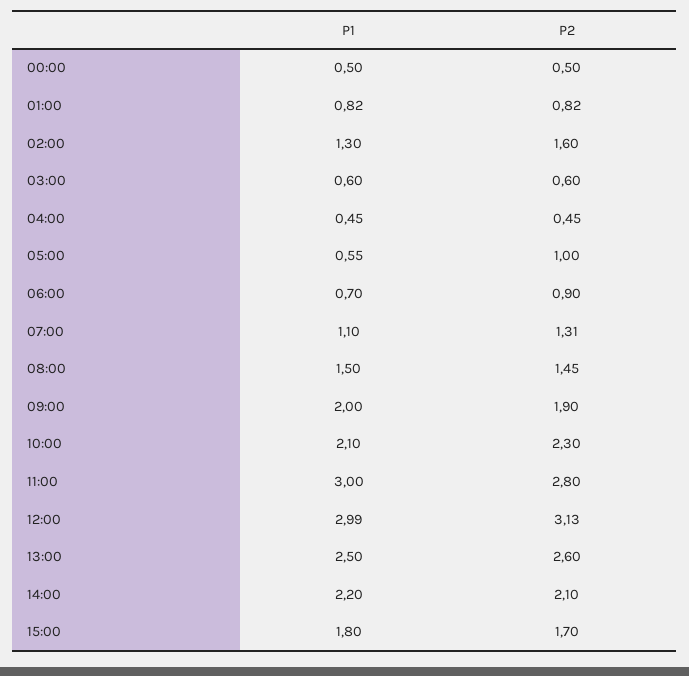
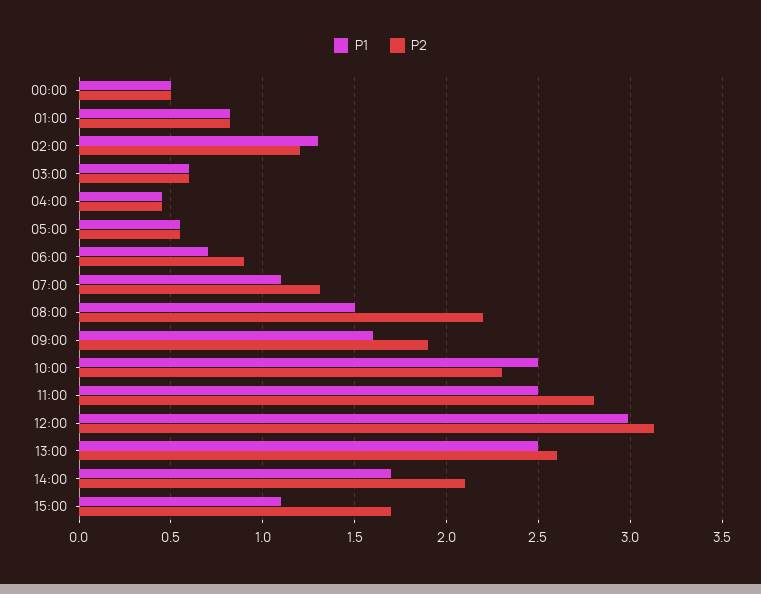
  {
    "P1": {
      "00:00": 0.5,
      "01:00": 0.82,
      "02:00": 1.3,
      "03:00": 0.6,
      "04:00": 0.45,
      "05:00": 0.55,
      "06:00": 0.7,
      "07:00": 1.1,
      "08:00": 1.5,
-     "09:00": 2,
+     "09:00": 1.6,
-     "10:00": 2.1,
+     "10:00": 2.5,
-     "11:00": 3,
+     "11:00": 2.5,
      "12:00": 2.99,
      "13:00": 2.5,
-     "14:00": 2.2,
+     "14:00": 1.7,
-     "15:00": 1.8
+     "15:00": 1.1
    },
    "P2": {
      "00:00": 0.5,
      "01:00": 0.82,
-     "02:00": 1.6,
+     "02:00": 1.2,
      "03:00": 0.6,
      "04:00": 0.45,
-     "05:00": 1,
+     "05:00": 0.55,
      "06:00": 0.9,
      "07:00": 1.31,
-     "08:00": 1.45,
+     "08:00": 2.2,
      "09:00": 1.9,
      "10:00": 2.3,
      "11:00": 2.8,
      "12:00": 3.13,
      "13:00": 2.6,
      "14:00": 2.1,
      "15:00": 1.7
    }
  }

